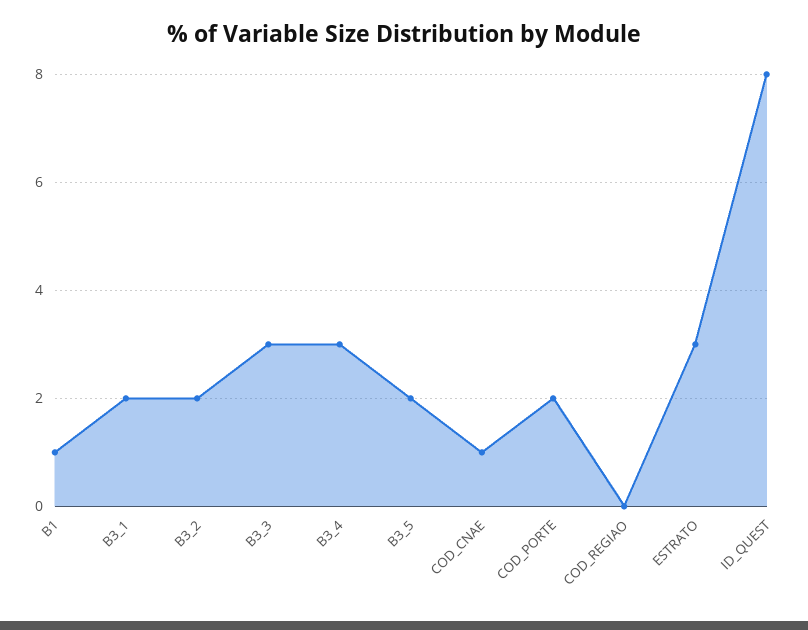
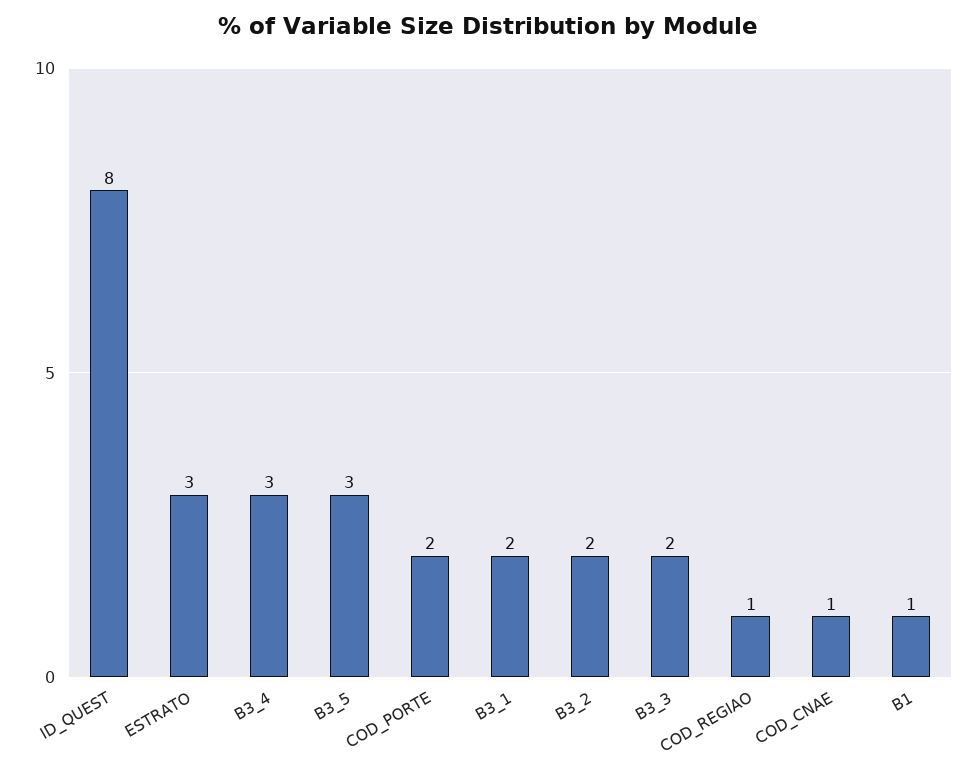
  {
    "B1": 1,
    "B3_1": 2,
    "B3_2": 2,
-   "B3_3": 3,
+   "B3_3": 2,
    "B3_4": 3,
-   "B3_5": 2,
+   "B3_5": 3,
    "COD_CNAE": 1,
    "COD_PORTE": 2,
-   "COD_REGIAO": 0,
+   "COD_REGIAO": 1,
    "ESTRATO": 3,
    "ID_QUEST": 8
  }

